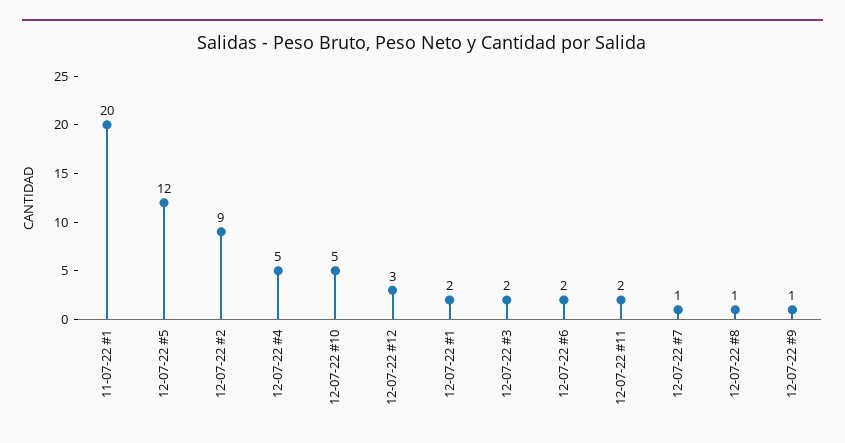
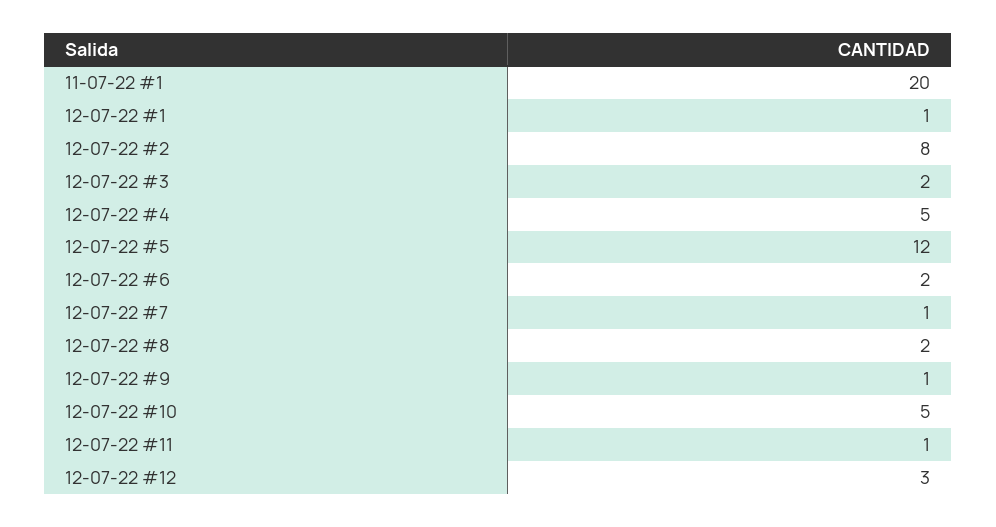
  {
    "11-07-22 #1": 20,
    "12-07-22 #5": 12,
-   "12-07-22 #2": 9,
+   "12-07-22 #2": 8,
    "12-07-22 #4": 5,
    "12-07-22 #10": 5,
    "12-07-22 #12": 3,
-   "12-07-22 #1": 2,
+   "12-07-22 #1": 1,
    "12-07-22 #3": 2,
    "12-07-22 #6": 2,
-   "12-07-22 #11": 2,
+   "12-07-22 #11": 1,
    "12-07-22 #7": 1,
-   "12-07-22 #8": 1,
+   "12-07-22 #8": 2,
    "12-07-22 #9": 1
  }

